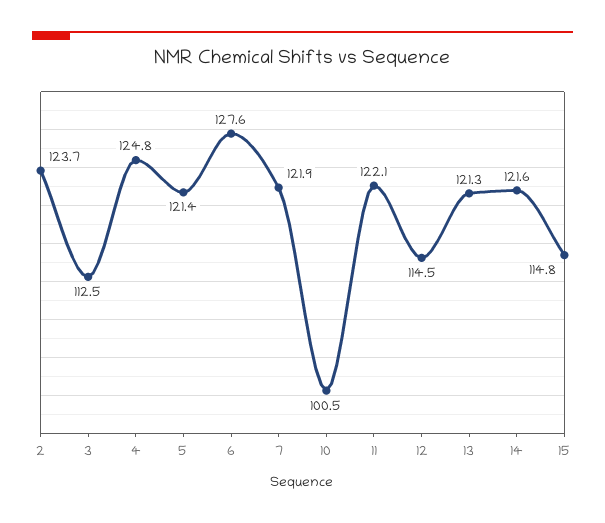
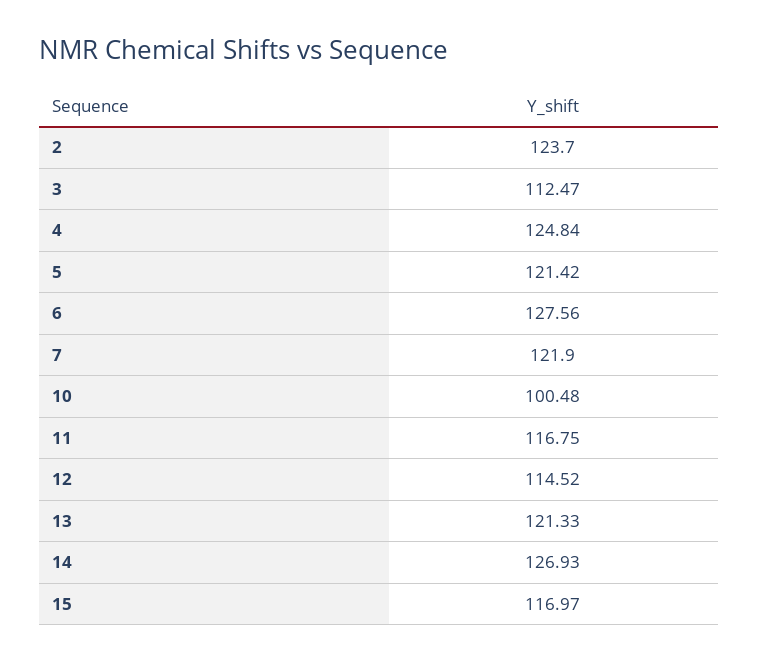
  {
    "2": 123.7,
    "3": 112.47,
    "4": 124.84,
    "5": 121.42,
    "6": 127.56,
    "7": 121.9,
    "10": 100.48,
-   "11": 122.1,
+   "11": 116.75,
    "12": 114.52,
    "13": 121.33,
-   "14": 121.6,
+   "14": 126.93,
-   "15": 114.8
+   "15": 116.97
  }

